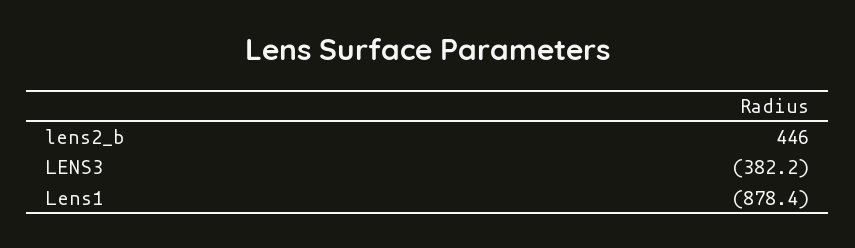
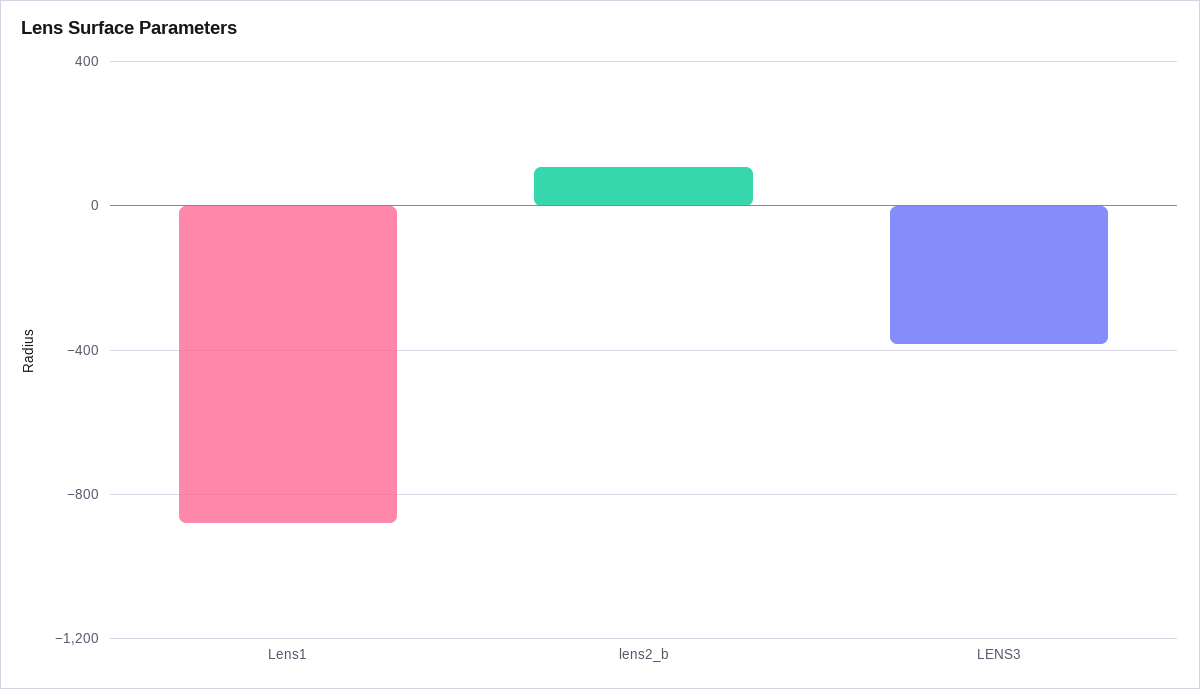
  {
-   "lens2_b": 446,
+   "lens2_b": 100,
    "LENS3": -382.2,
    "Lens1": -878.4
  }

